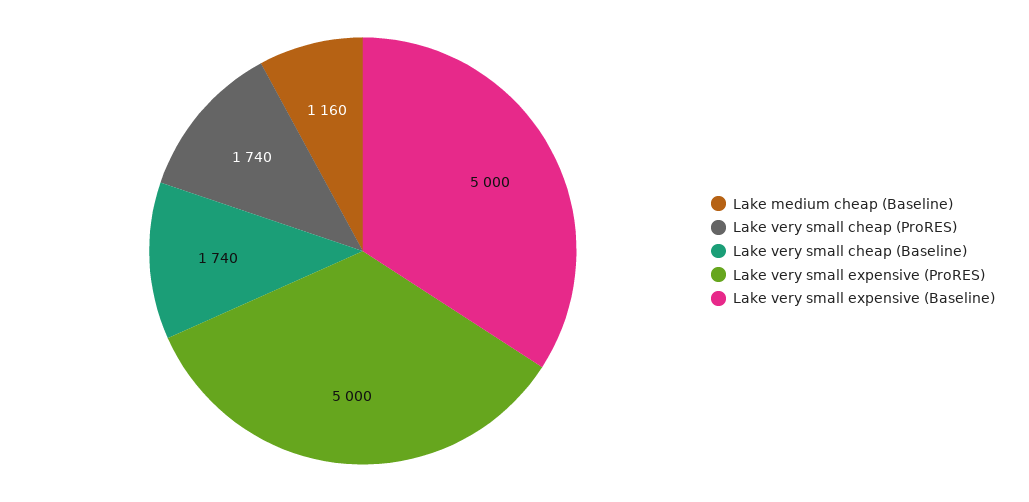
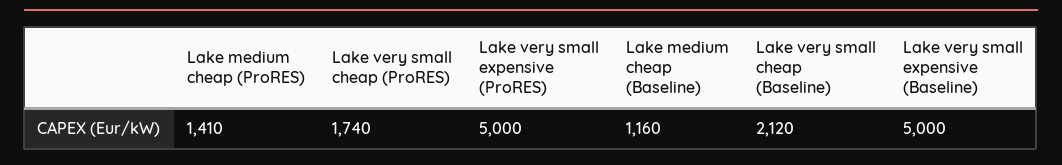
  {
    "Lake medium cheap (Baseline)": 1160,
    "Lake very small cheap (ProRES)": 1740,
-   "Lake very small cheap (Baseline)": 1740,
+   "Lake very small cheap (Baseline)": 2120,
    "Lake very small expensive (ProRES)": 5000,
-   "Lake very small expensive (Baseline)": 5000
+   "Lake very small expensive (Baseline)": 5000,
+   "Lake medium cheap (ProRES)": 1410
  }

